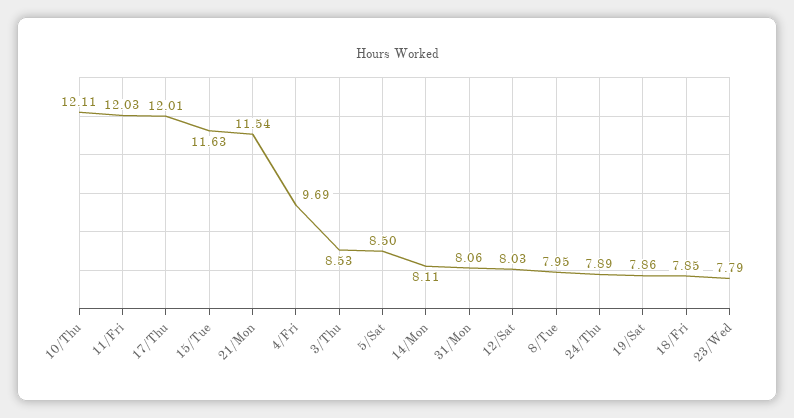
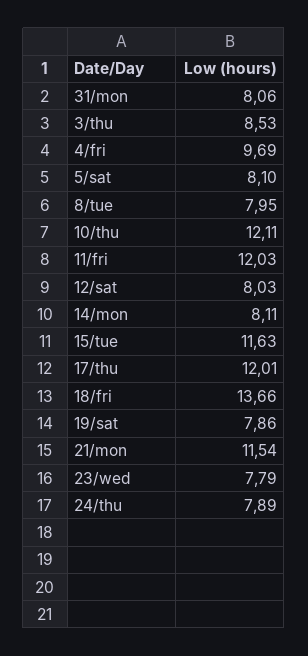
  {
    "10/Thu": 12.11,
    "11/Fri": 12.03,
    "17/Thu": 12.01,
    "15/Tue": 11.63,
    "21/Mon": 11.54,
    "4/Fri": 9.69,
    "3/Thu": 8.53,
-   "5/Sat": 8.5,
+   "5/Sat": 8.1,
    "14/Mon": 8.11,
    "31/Mon": 8.06,
    "12/Sat": 8.03,
    "8/Tue": 7.95,
    "24/Thu": 7.89,
    "19/Sat": 7.86,
-   "18/Fri": 7.85,
+   "18/Fri": 13.66,
    "23/Wed": 7.79
  }

